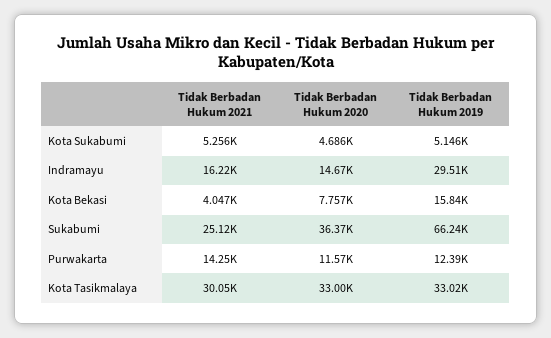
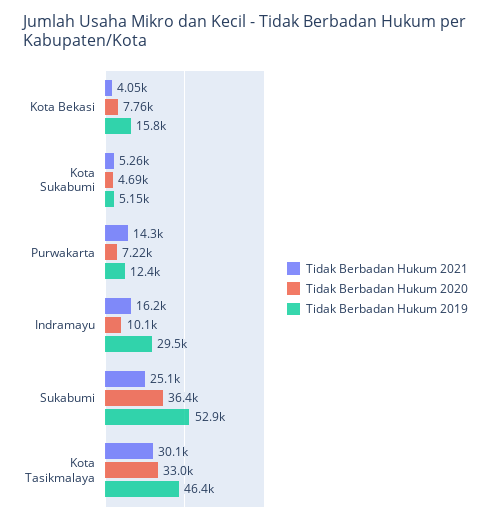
  {
    "Tidak Berbadan Hukum 2021": {
      "Kota Sukabumi": 5256,
      "Indramayu": 16220,
      "Kota Bekasi": 4047,
      "Sukabumi": 25120,
      "Purwakarta": 14250,
      "Kota Tasikmalaya": 30050
    },
    "Tidak Berbadan Hukum 2020": {
      "Kota Sukabumi": 4686,
-     "Indramayu": 14670,
+     "Indramayu": 10100,
      "Kota Bekasi": 7757,
      "Sukabumi": 36370,
-     "Purwakarta": 11570,
+     "Purwakarta": 7220,
      "Kota Tasikmalaya": 33000
    },
    "Tidak Berbadan Hukum 2019": {
      "Kota Sukabumi": 5146,
      "Indramayu": 29510,
      "Kota Bekasi": 15840,
-     "Sukabumi": 66240,
+     "Sukabumi": 52900,
      "Purwakarta": 12390,
-     "Kota Tasikmalaya": 33020
+     "Kota Tasikmalaya": 46400
    }
  }

